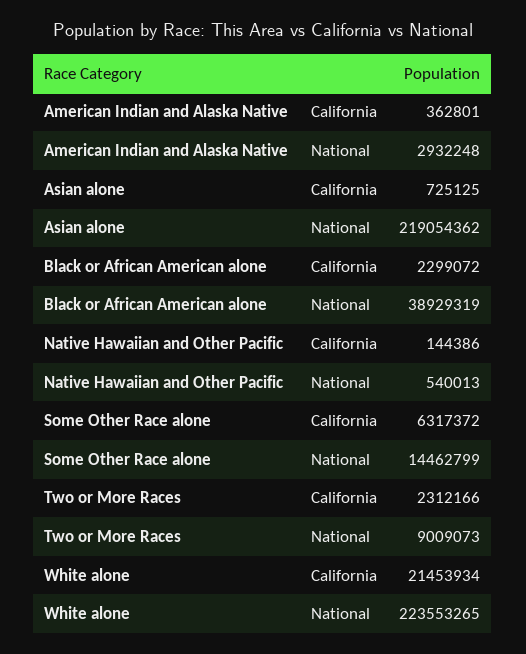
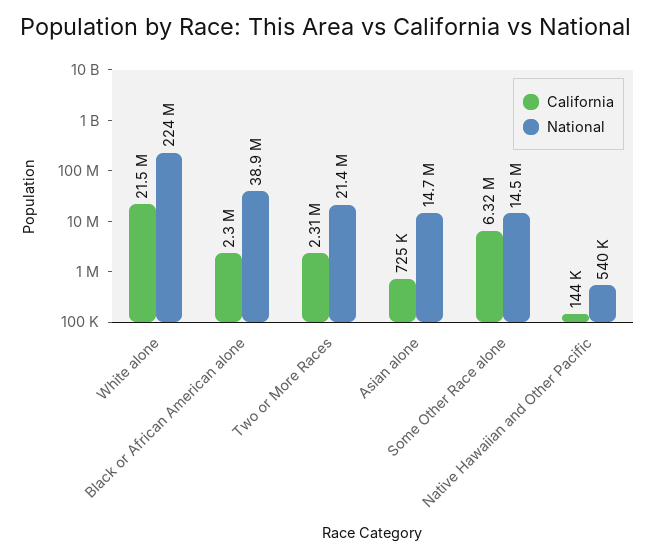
  {
    "California": {
-     "American Indian and Alaska Native": 362801,
      "Asian alone": 725125,
      "Black or African American alone": 2299072,
      "Native Hawaiian and Other Pacific": 144386,
      "Some Other Race alone": 6317372,
      "Two or More Races": 2312166,
      "White alone": 21453934
    },
    "National": {
-     "American Indian and Alaska Native": 2932248,
-     "Asian alone": 219054362,
+     "Asian alone": 14700000,
      "Black or African American alone": 38929319,
      "Native Hawaiian and Other Pacific": 540013,
      "Some Other Race alone": 14462799,
-     "Two or More Races": 9009073,
+     "Two or More Races": 21400000,
      "White alone": 223553265
    }
  }

